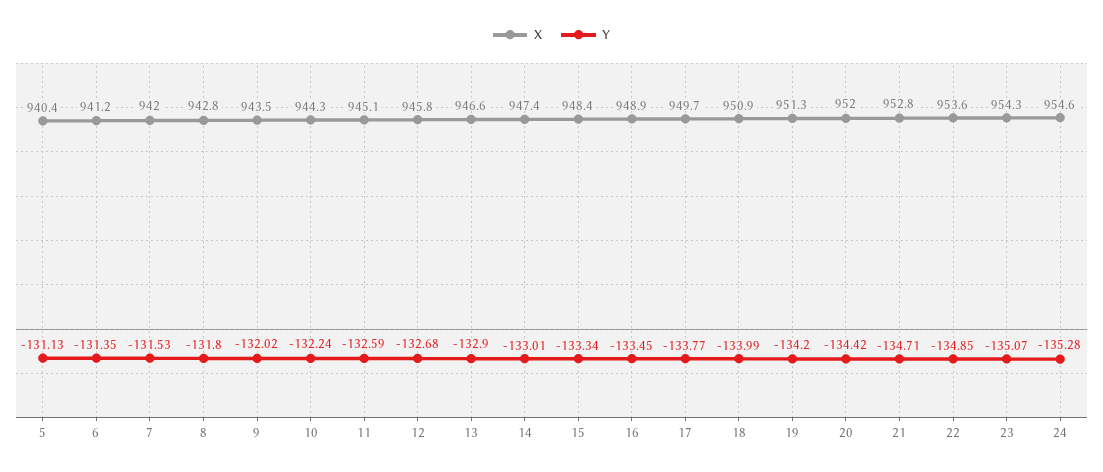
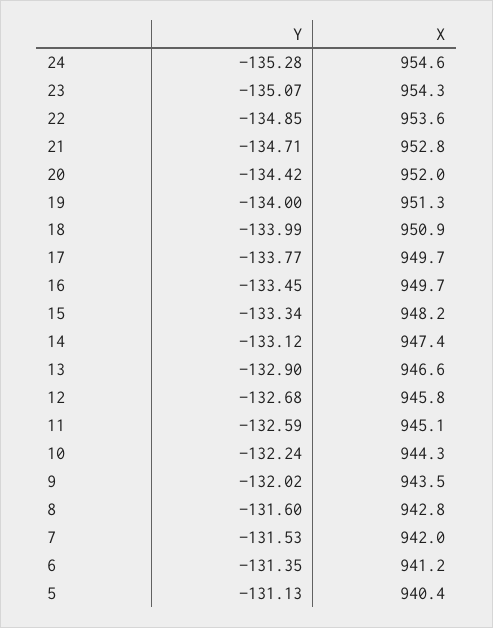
  {
    "X": {
      "5": 940.4,
      "6": 941.2,
      "7": 942,
      "8": 942.8,
      "9": 943.5,
      "10": 944.3,
      "11": 945.1,
      "12": 945.8,
      "13": 946.6,
      "14": 947.4,
-     "15": 948.4,
+     "15": 948.2,
-     "16": 948.9,
+     "16": 949.7,
      "17": 949.7,
      "18": 950.9,
      "19": 951.3,
      "20": 952,
      "21": 952.8,
      "22": 953.6,
      "23": 954.3,
      "24": 954.6
    },
    "Y": {
      "5": -131.13,
      "6": -131.35,
      "7": -131.53,
-     "8": -131.8,
+     "8": -131.6,
      "9": -132.02,
      "10": -132.24,
      "11": -132.59,
      "12": -132.68,
      "13": -132.9,
-     "14": -133.01,
+     "14": -133.12,
      "15": -133.34,
      "16": -133.45,
      "17": -133.77,
      "18": -133.99,
-     "19": -134.2,
+     "19": -134,
      "20": -134.42,
      "21": -134.71,
      "22": -134.85,
      "23": -135.07,
      "24": -135.28
    }
  }

